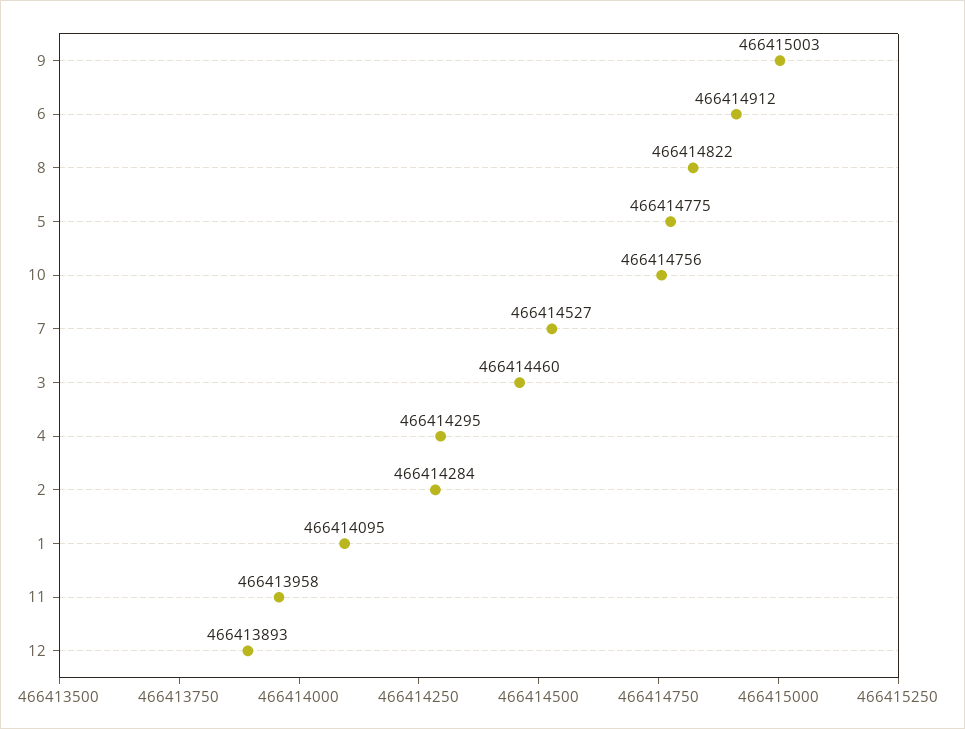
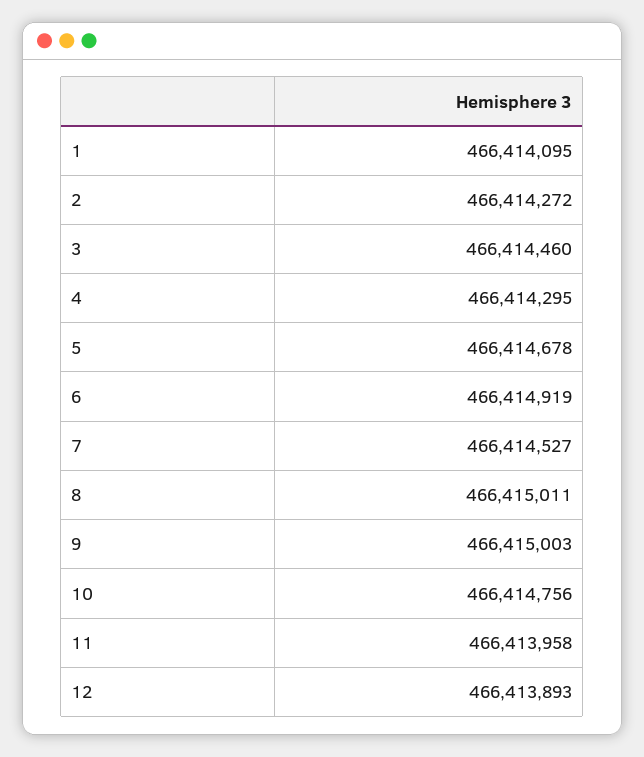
  {
    "9": 466415003,
-   "6": 466414912,
+   "6": 466414919,
-   "8": 466414822,
+   "8": 466415011,
-   "5": 466414775,
+   "5": 466414678,
    "10": 466414756,
    "7": 466414527,
    "3": 466414460,
    "4": 466414295,
-   "2": 466414284,
+   "2": 466414272,
    "1": 466414095,
    "11": 466413958,
    "12": 466413893
  }

